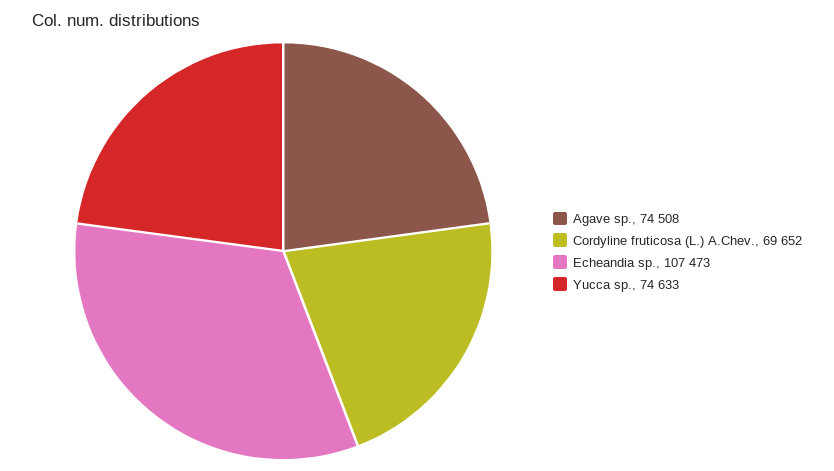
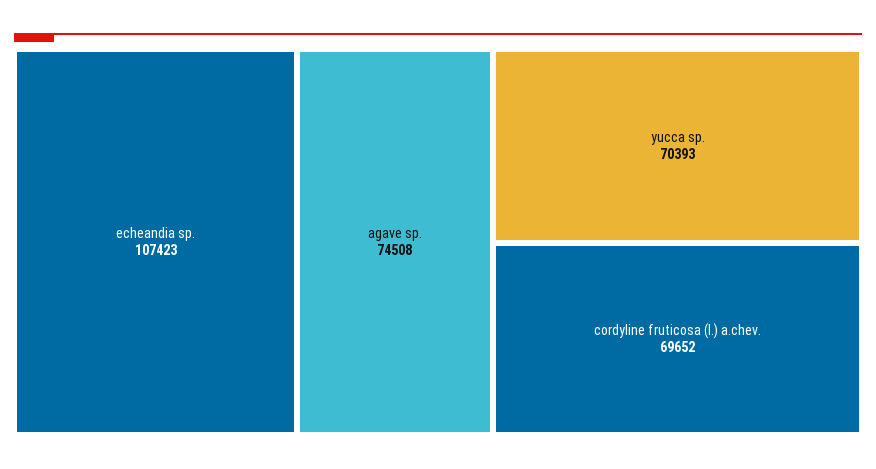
  {
    "Agave sp.": 74508,
    "Cordyline fruticosa (L.) A.Chev.": 69652,
-   "Echeandia sp.": 107473,
+   "Echeandia sp.": 107423,
-   "Yucca sp.": 74633
+   "Yucca sp.": 70393
  }

